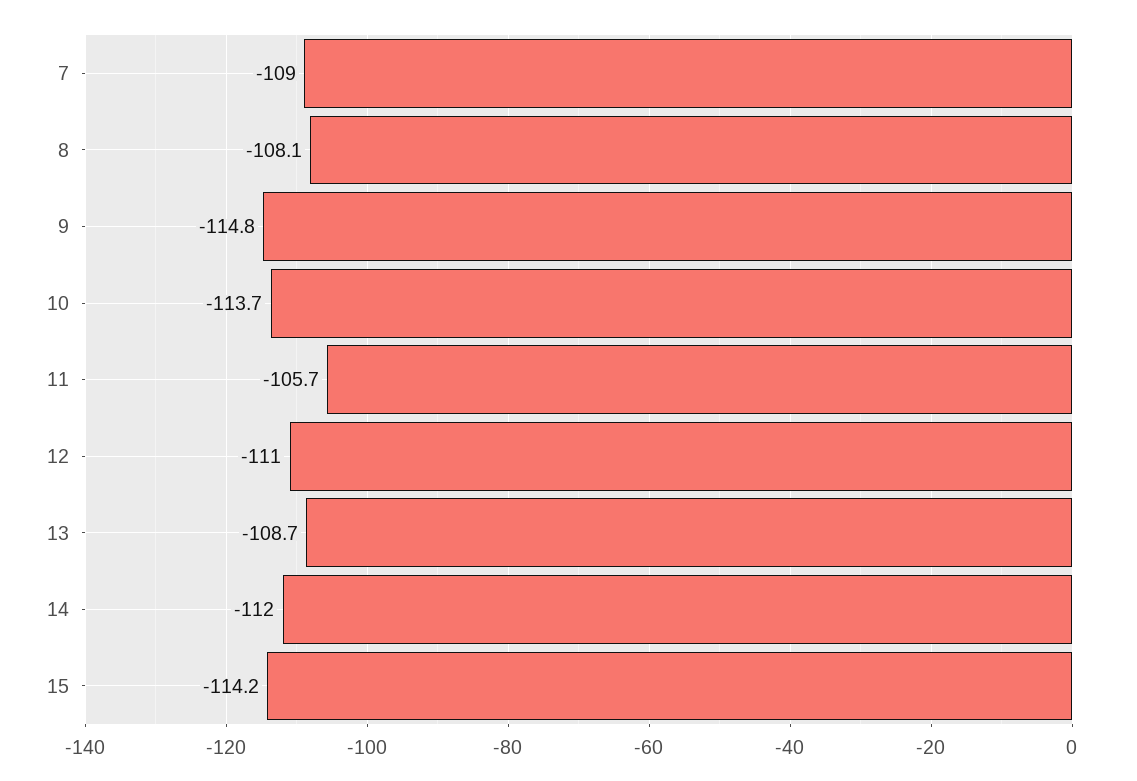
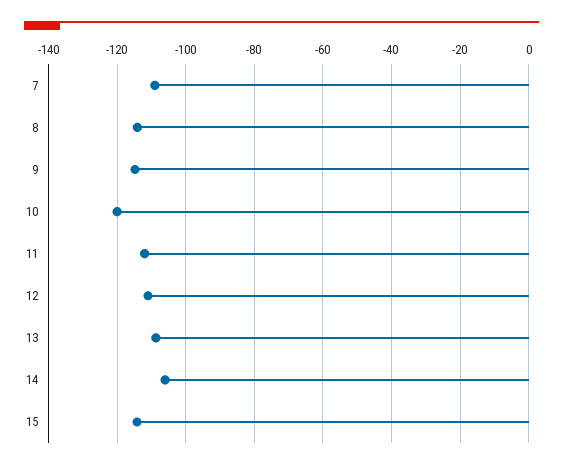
  {
    "7": -109,
-   "8": -108.1,
+   "8": -114,
    "9": -114.8,
-   "10": -113.7,
+   "10": -120,
-   "11": -105.7,
+   "11": -112,
    "12": -111,
    "13": -108.7,
-   "14": -112,
+   "14": -106,
    "15": -114.2
  }

